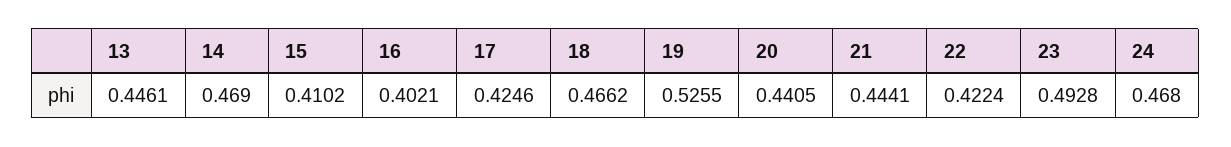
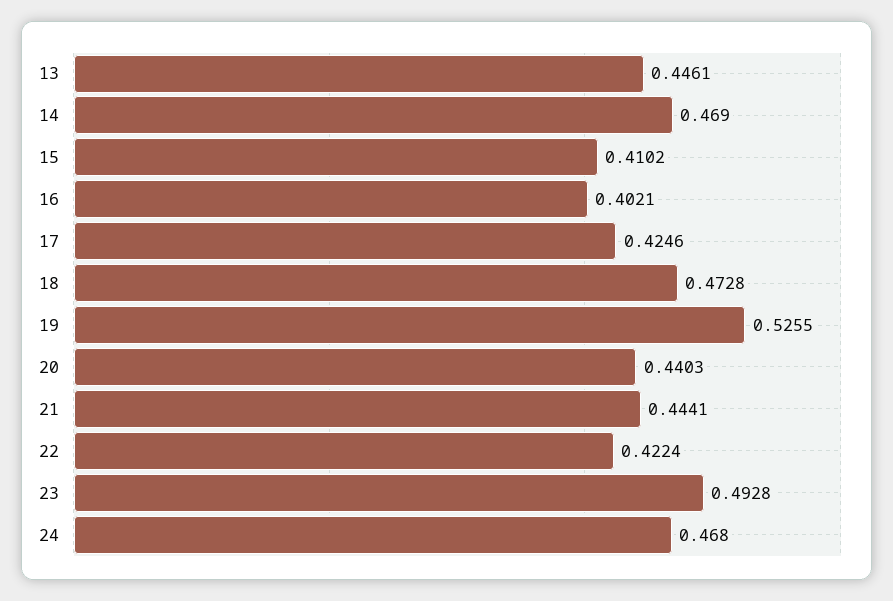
  {
    "13": 0.4461,
    "14": 0.469,
    "15": 0.4102,
    "16": 0.4021,
    "17": 0.4246,
-   "18": 0.4662,
+   "18": 0.4728,
    "19": 0.5255,
-   "20": 0.4405,
+   "20": 0.4403,
    "21": 0.4441,
    "22": 0.4224,
    "23": 0.4928,
    "24": 0.468
  }

